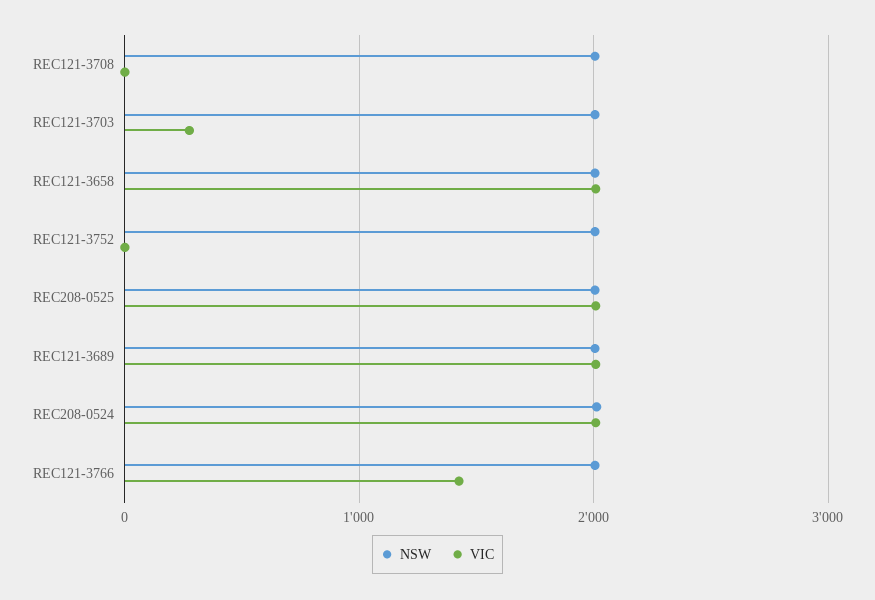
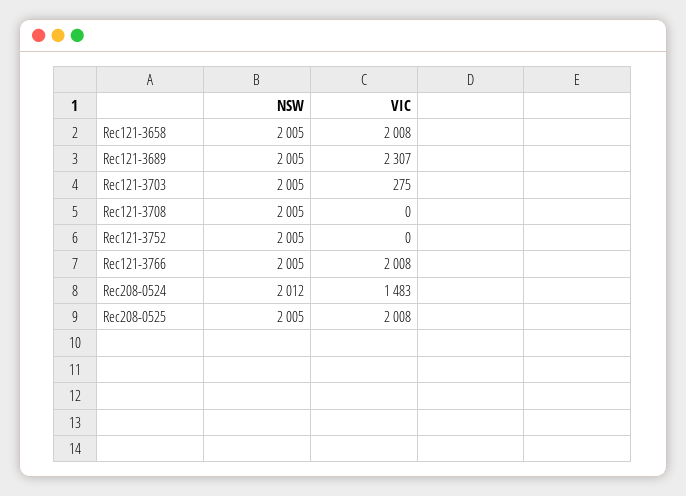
  {
    "NSW": {
      "REC121-3708": 2005,
      "REC121-3703": 2005,
      "REC121-3658": 2005,
      "REC121-3752": 2005,
      "REC208-0525": 2005,
      "REC121-3689": 2005,
      "REC208-0524": 2012,
      "REC121-3766": 2005
    },
    "VIC": {
      "REC121-3708": 0,
      "REC121-3703": 275,
      "REC121-3658": 2008,
      "REC121-3752": 0,
      "REC208-0525": 2008,
-     "REC121-3689": 2000,
+     "REC121-3689": 2307,
-     "REC208-0524": 2000,
+     "REC208-0524": 1483,
-     "REC121-3766": 1400
+     "REC121-3766": 2008
    }
  }

